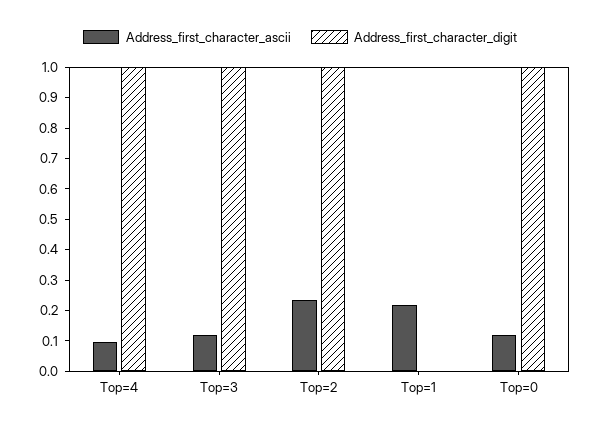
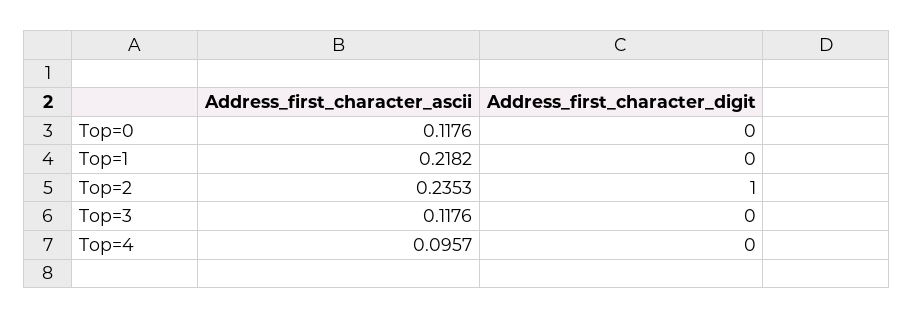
  {
    "Address_first_character_ascii": {
      "Top=4": 0.0957,
      "Top=3": 0.1176,
      "Top=2": 0.2353,
      "Top=1": 0.2182,
      "Top=0": 0.1176
    },
    "Address_first_character_digit": {
-     "Top=4": 1,
+     "Top=4": 0,
-     "Top=3": 1,
+     "Top=3": 0,
      "Top=2": 1,
      "Top=1": 0,
-     "Top=0": 1
+     "Top=0": 0
    }
  }

